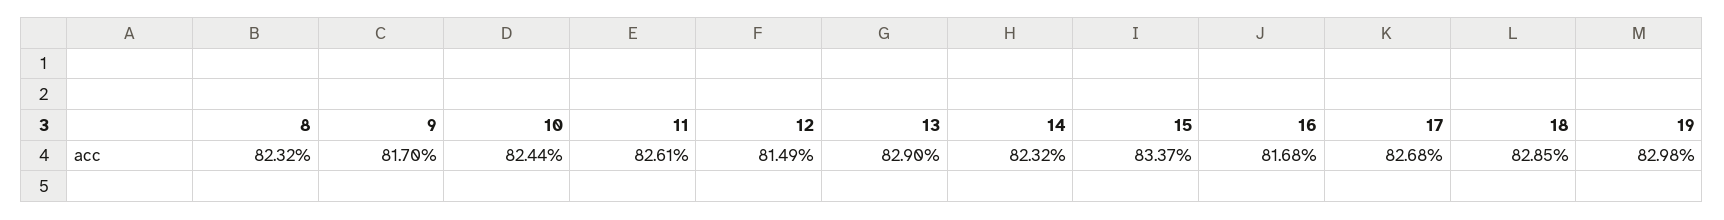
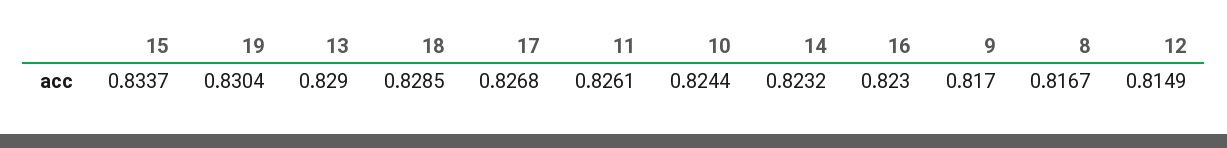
  {
-   "8": 0.8232,
+   "8": 0.8167,
    "9": 0.817,
    "10": 0.8244,
    "11": 0.8261,
    "12": 0.8149,
    "13": 0.829,
    "14": 0.8232,
    "15": 0.8337,
-   "16": 0.8168,
+   "16": 0.823,
    "17": 0.8268,
    "18": 0.8285,
-   "19": 0.8298
+   "19": 0.8304
  }

